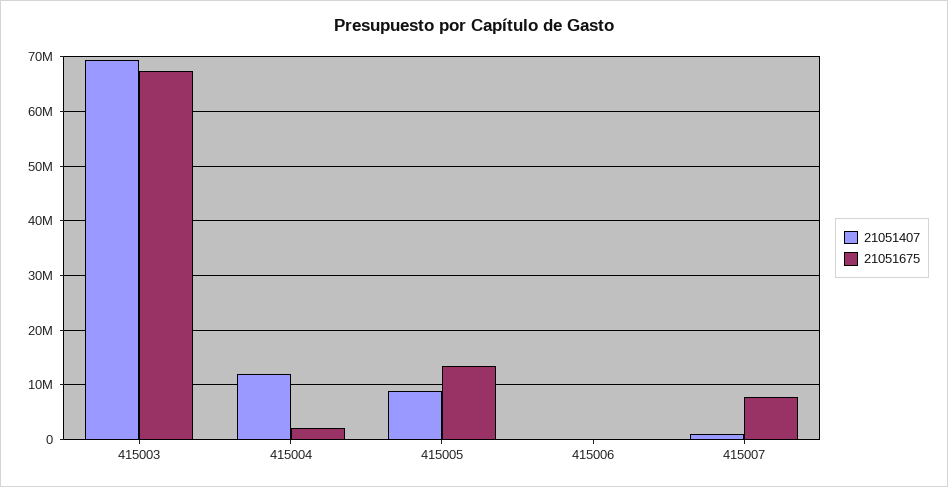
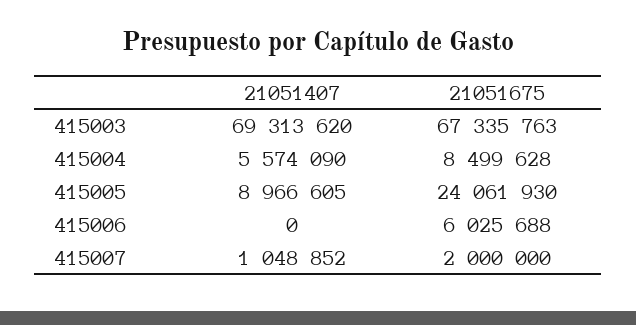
  {
    "21051407": {
      "415003": 69313620,
-     "415004": 12000000,
+     "415004": 5574090,
      "415005": 8966605,
      "415006": 0,
      "415007": 1048852
    },
    "21051675": {
      "415003": 67335763,
-     "415004": 2000000,
+     "415004": 8499628,
-     "415005": 14000000,
+     "415005": 24061930,
-     "415006": 0,
+     "415006": 6025688,
-     "415007": 8000000
+     "415007": 2000000
    }
  }

